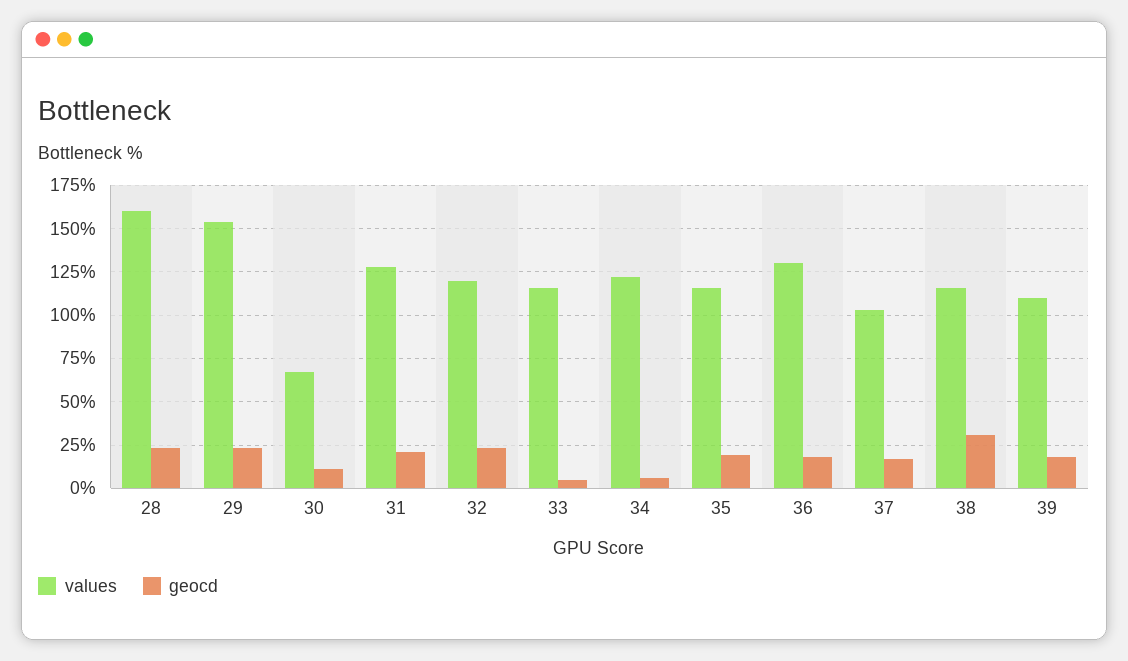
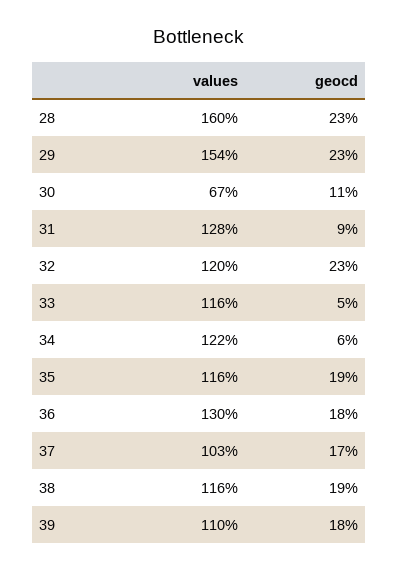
  {
    "values": {
      "28": 160,
      "29": 154,
      "30": 67,
      "31": 128,
      "32": 120,
      "33": 116,
      "34": 122,
      "35": 116,
      "36": 130,
      "37": 103,
      "38": 116,
      "39": 110
    },
    "geocd": {
      "28": 23,
      "29": 23,
      "30": 11,
-     "31": 20,
+     "31": 9,
      "32": 23,
      "33": 5,
      "34": 6,
      "35": 19,
      "36": 18,
      "37": 17,
-     "38": 30,
+     "38": 19,
      "39": 18
    }
  }

